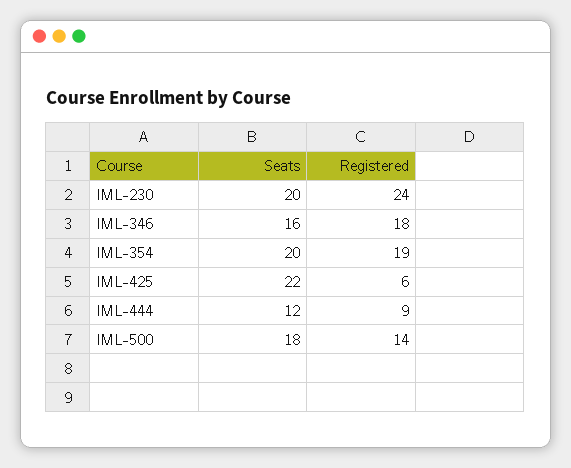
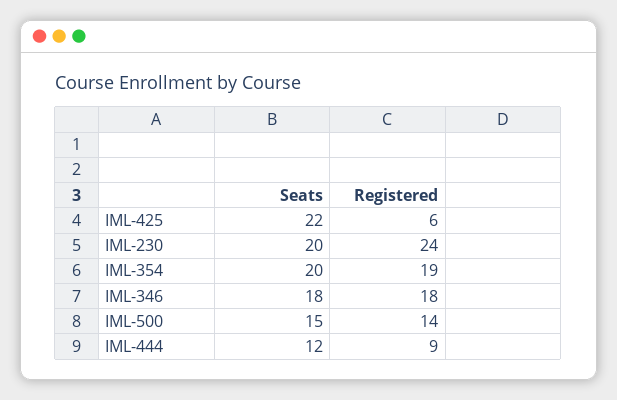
  {
    "Seats": {
      "IML-230": 20,
-     "IML-346": 16,
+     "IML-346": 18,
      "IML-354": 20,
      "IML-425": 22,
      "IML-444": 12,
-     "IML-500": 18
+     "IML-500": 15
    },
    "Registered": {
      "IML-230": 24,
      "IML-346": 18,
      "IML-354": 19,
      "IML-425": 6,
      "IML-444": 9,
      "IML-500": 14
    }
  }

